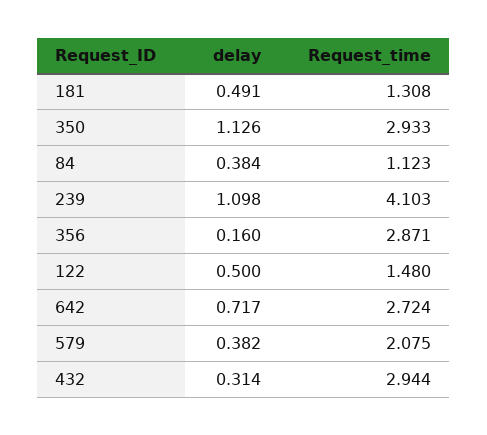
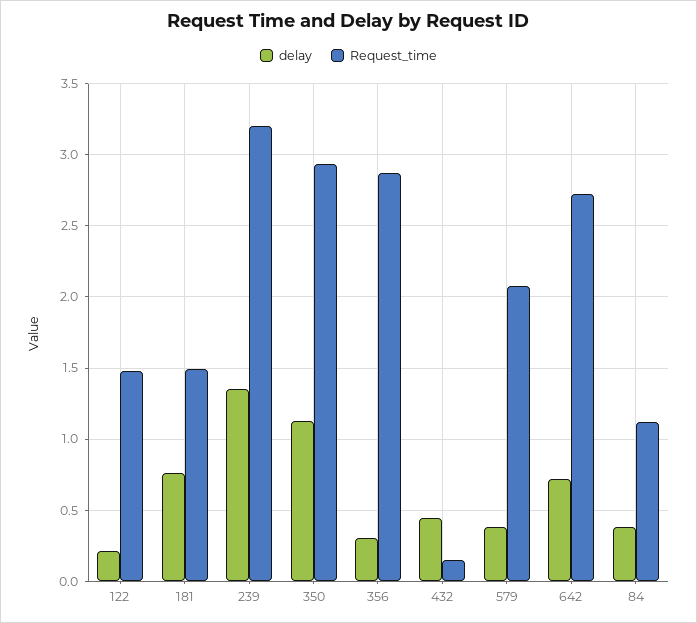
  {
    "delay": {
-     "181": 0.491,
+     "181": 0.75,
      "350": 1.126,
      "84": 0.384,
-     "239": 1.098,
+     "239": 1.35,
-     "356": 0.16,
+     "356": 0.3,
-     "122": 0.5,
+     "122": 0.2,
      "642": 0.717,
      "579": 0.382,
-     "432": 0.314
+     "432": 0.45
    },
    "Request_time": {
-     "181": 1.308,
+     "181": 1.5,
      "350": 2.933,
      "84": 1.123,
-     "239": 4.103,
+     "239": 3.2,
      "356": 2.871,
      "122": 1.48,
      "642": 2.724,
      "579": 2.075,
-     "432": 2.944
+     "432": 0.15
    }
  }

